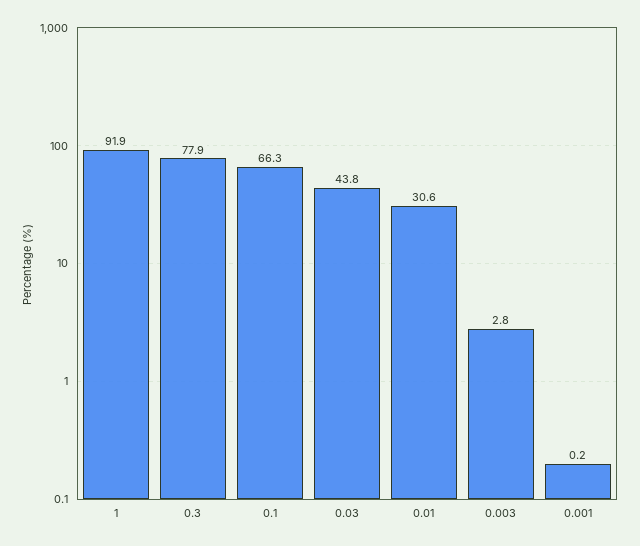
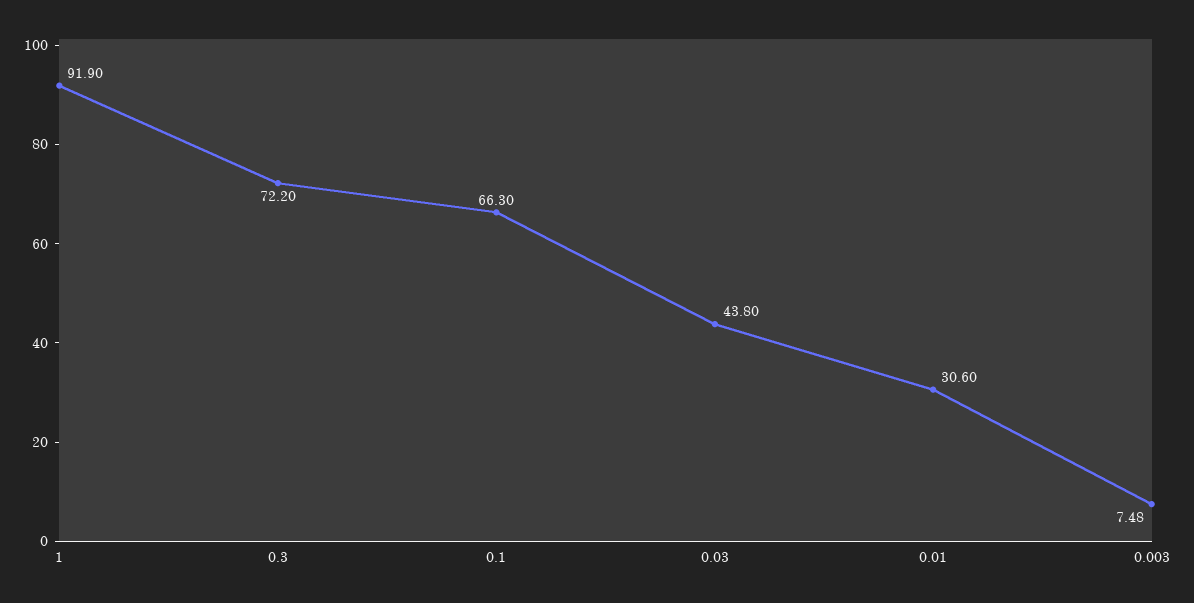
  {
    "1": 91.9,
-   "0.3": 77.9,
+   "0.3": 72.2,
    "0.1": 66.3,
    "0.03": 43.8,
    "0.01": 30.6,
-   "0.003": 2.8,
+   "0.003": 7.48
-   "0.001": 0.2
  }

